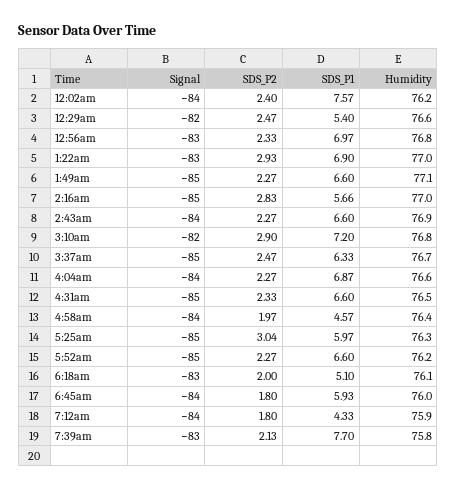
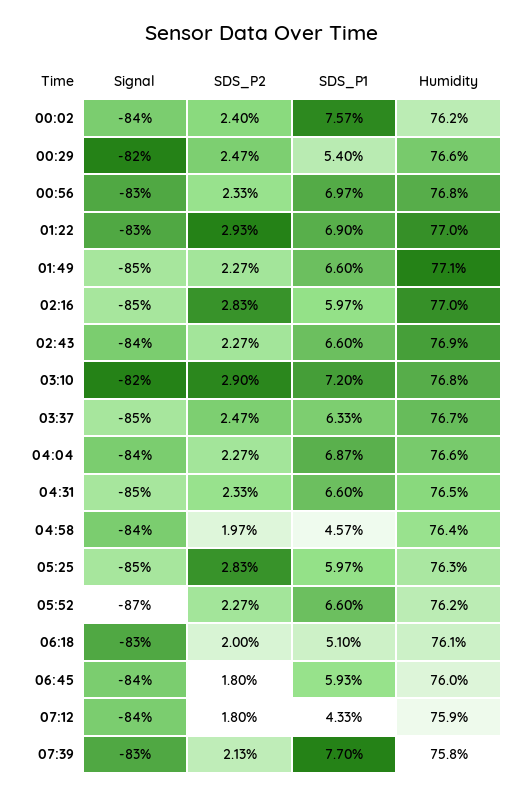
  {
    "Signal": {
      "12:02am": -84,
      "12:29am": -82,
      "12:56am": -83,
      "1:22am": -83,
      "1:49am": -85,
      "2:16am": -85,
      "2:43am": -84,
      "3:10am": -82,
      "3:37am": -85,
      "4:04am": -84,
      "4:31am": -85,
      "4:58am": -84,
      "5:25am": -85,
-     "5:52am": -85,
+     "5:52am": -87,
      "6:18am": -83,
      "6:45am": -84,
      "7:12am": -84,
      "7:39am": -83
    },
    "SDS_P2": {
      "12:02am": 2.4,
      "12:29am": 2.47,
      "12:56am": 2.33,
      "1:22am": 2.93,
      "1:49am": 2.27,
      "2:16am": 2.83,
      "2:43am": 2.27,
      "3:10am": 2.9,
      "3:37am": 2.47,
      "4:04am": 2.27,
      "4:31am": 2.33,
      "4:58am": 1.97,
-     "5:25am": 3.04,
+     "5:25am": 2.83,
      "5:52am": 2.27,
      "6:18am": 2,
      "6:45am": 1.8,
      "7:12am": 1.8,
      "7:39am": 2.13
    },
    "SDS_P1": {
      "12:02am": 7.57,
      "12:29am": 5.4,
      "12:56am": 6.97,
      "1:22am": 6.9,
      "1:49am": 6.6,
-     "2:16am": 5.66,
+     "2:16am": 5.97,
      "2:43am": 6.6,
      "3:10am": 7.2,
      "3:37am": 6.33,
      "4:04am": 6.87,
      "4:31am": 6.6,
      "4:58am": 4.57,
      "5:25am": 5.97,
      "5:52am": 6.6,
      "6:18am": 5.1,
      "6:45am": 5.93,
      "7:12am": 4.33,
      "7:39am": 7.7
    },
    "Humidity": {
      "12:02am": 76.2,
      "12:29am": 76.6,
      "12:56am": 76.8,
      "1:22am": 77,
      "1:49am": 77.1,
      "2:16am": 77,
      "2:43am": 76.9,
      "3:10am": 76.8,
      "3:37am": 76.7,
      "4:04am": 76.6,
      "4:31am": 76.5,
      "4:58am": 76.4,
      "5:25am": 76.3,
      "5:52am": 76.2,
      "6:18am": 76.1,
      "6:45am": 76,
      "7:12am": 75.9,
      "7:39am": 75.8
    }
  }

